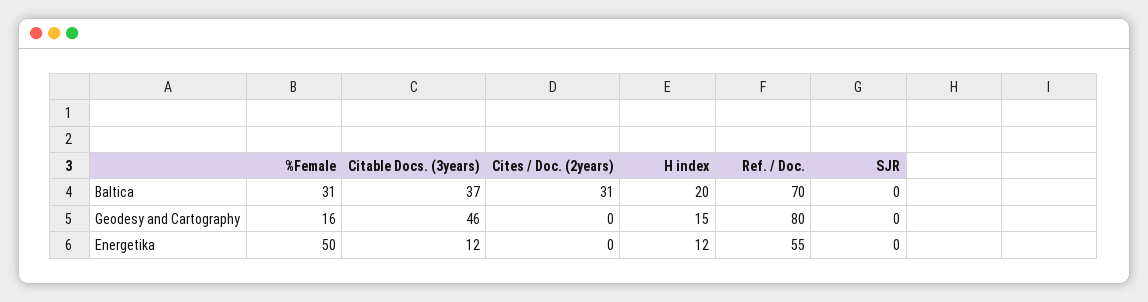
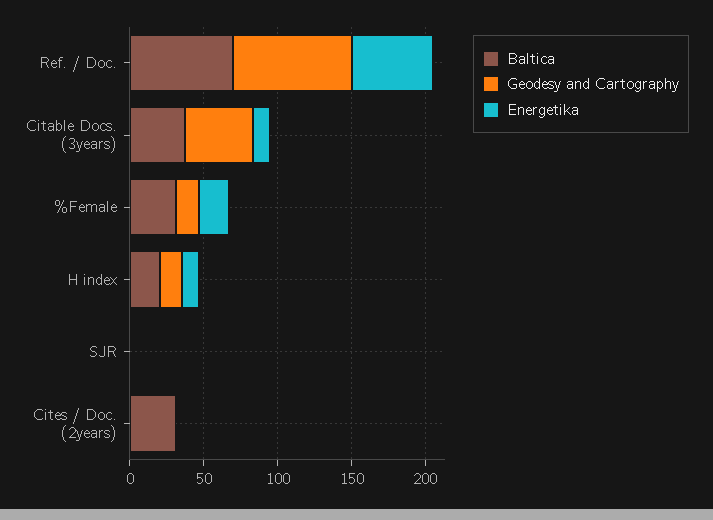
  {
    "Baltica": {
      "%Female": 31,
      "Citable Docs. (3years)": 37,
      "Cites / Doc. (2years)": 31,
      "H index": 20,
      "Ref. / Doc.": 70,
      "SJR": 0
    },
    "Geodesy and Cartography": {
      "%Female": 16,
      "Citable Docs. (3years)": 46,
      "Cites / Doc. (2years)": 0,
      "H index": 15,
      "Ref. / Doc.": 80,
      "SJR": 0
    },
    "Energetika": {
-     "%Female": 50,
+     "%Female": 20,
      "Citable Docs. (3years)": 12,
      "Cites / Doc. (2years)": 0,
      "H index": 12,
      "Ref. / Doc.": 55,
      "SJR": 0
    }
  }

